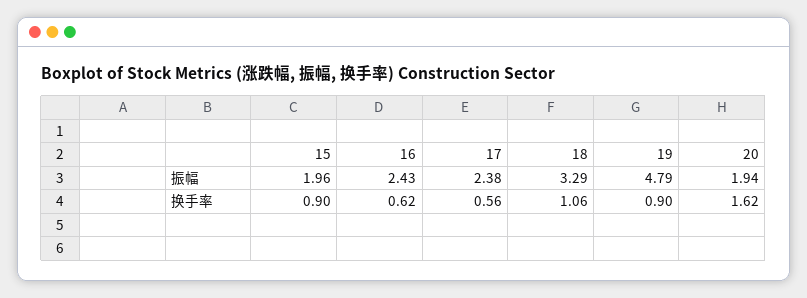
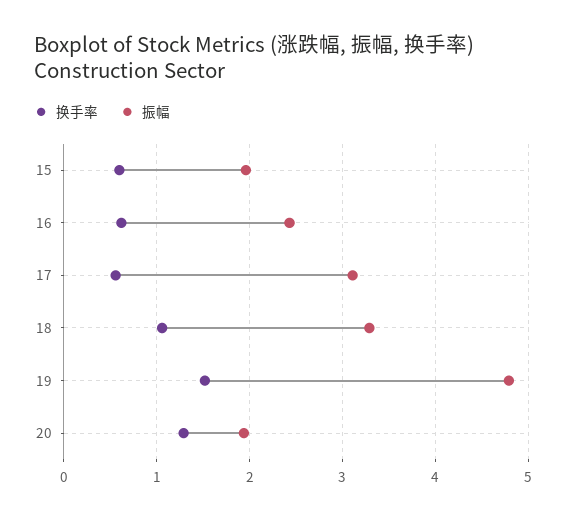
  {
    "振幅": {
      "15": 1.96,
      "16": 2.43,
-     "17": 2.38,
+     "17": 3.1,
      "18": 3.29,
      "19": 4.79,
      "20": 1.94
    },
    "换手率": {
-     "15": 0.9,
+     "15": 0.6,
      "16": 0.62,
      "17": 0.56,
      "18": 1.06,
-     "19": 0.9,
+     "19": 1.5,
-     "20": 1.62
+     "20": 1.3
    }
  }

